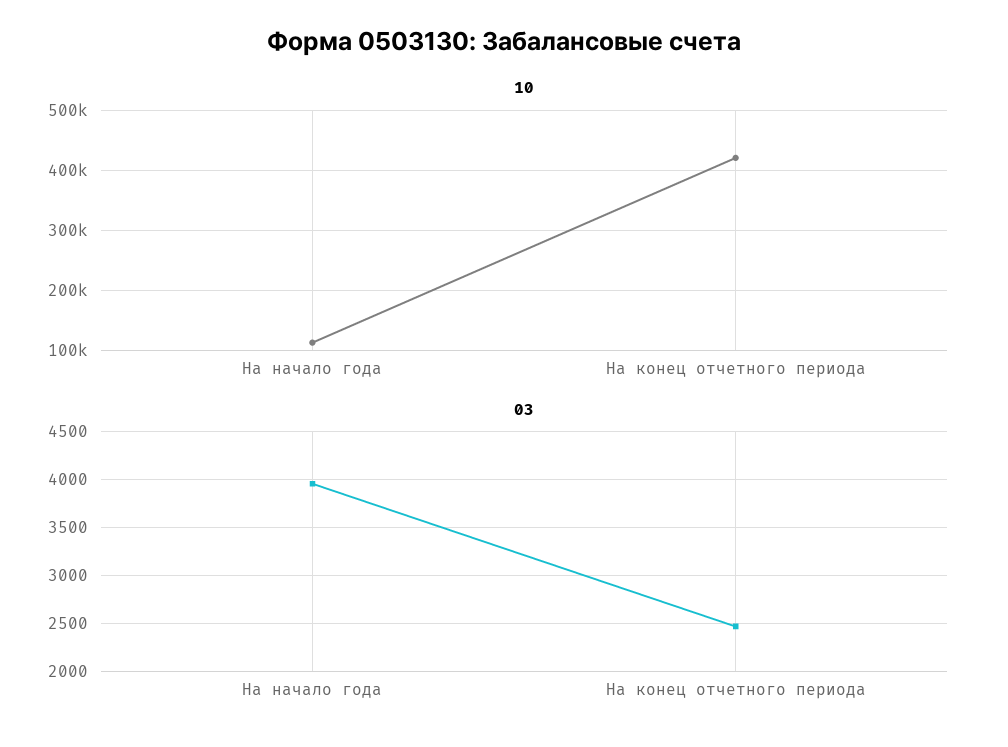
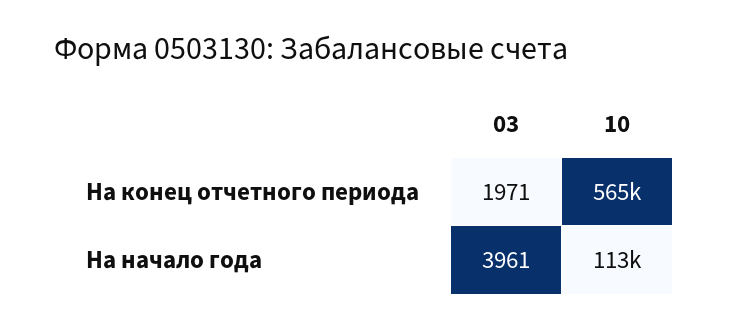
  {
    "10": {
      "На начало года": 113000,
-     "На конец отчетного периода": 420000
+     "На конец отчетного периода": 565000
    },
    "03": {
      "На начало года": 3961,
-     "На конец отчетного периода": 2500
+     "На конец отчетного периода": 1971
    }
  }

